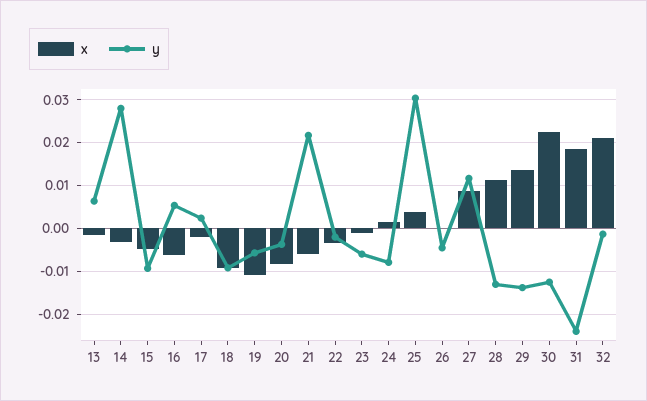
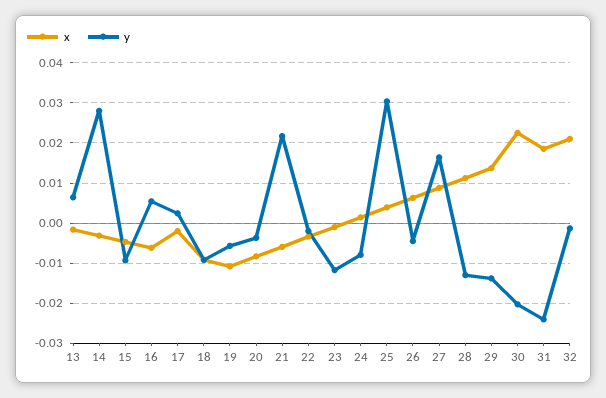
  {
    "x": {
      "13": -0.002,
      "14": -0.004,
      "15": -0.004,
      "16": -0.006,
      "17": -0.002,
      "18": -0.01,
      "19": -0.01,
      "20": -0.008,
      "21": -0.006,
      "22": -0.004,
      "23": -0.002,
      "24": 0.002,
      "25": 0.004,
-     "26": 0,
+     "26": 0.006,
      "27": 0.008,
      "28": 0.012,
      "29": 0.014,
      "30": 0.022,
      "31": 0.018,
      "32": 0.022
    },
    "y": {
      "13": 0.006,
      "14": 0.028,
      "15": -0.01,
      "16": 0.006,
      "17": 0.002,
      "18": -0.01,
      "19": -0.006,
      "20": -0.004,
      "21": 0.022,
      "22": -0.002,
-     "23": -0.006,
+     "23": -0.012,
      "24": -0.008,
      "25": 0.03,
      "26": -0.004,
-     "27": 0.012,
+     "27": 0.016,
      "28": -0.014,
      "29": -0.014,
-     "30": -0.012,
+     "30": -0.02,
      "31": -0.024,
      "32": -0.002
    }
  }

